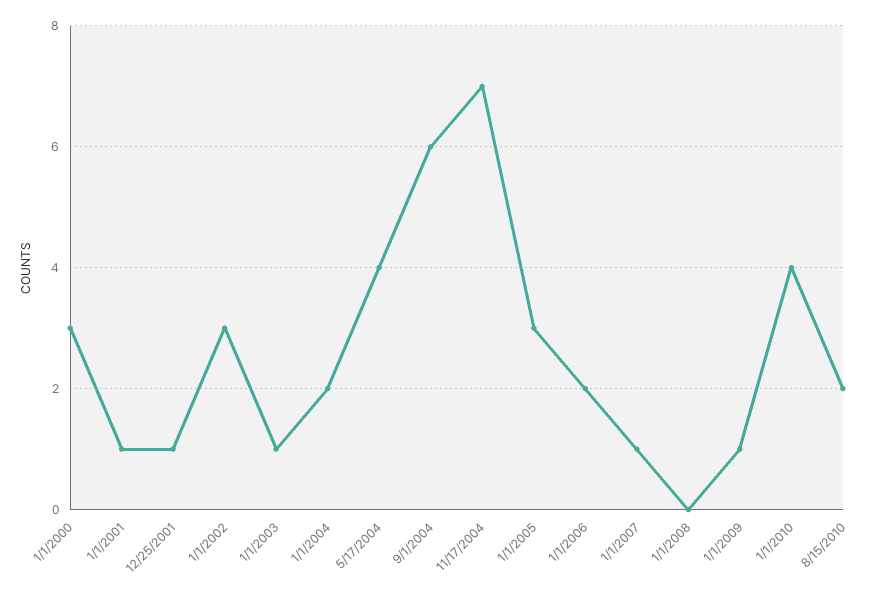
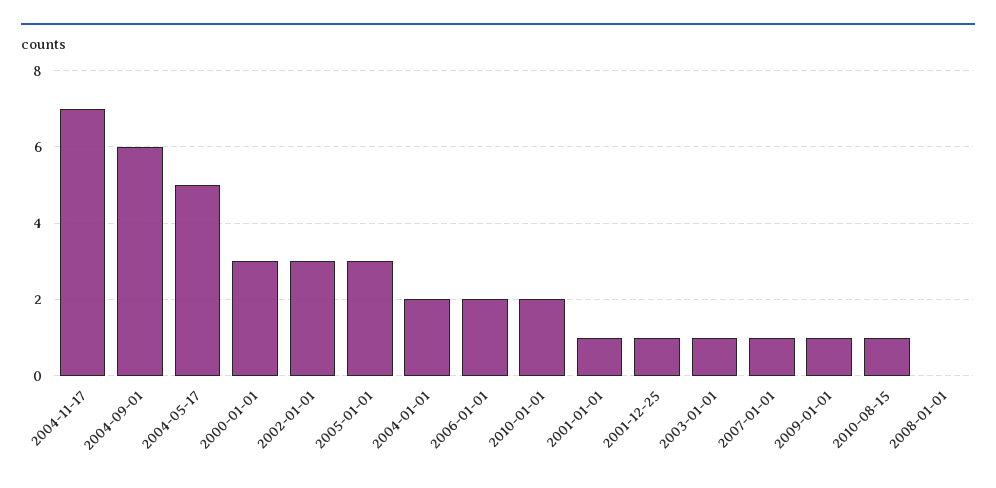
  {
    "1/1/2000": 3,
    "1/1/2001": 1,
    "12/25/2001": 1,
    "1/1/2002": 3,
    "1/1/2003": 1,
    "1/1/2004": 2,
-   "5/17/2004": 4,
+   "5/17/2004": 5,
    "9/1/2004": 6,
    "11/17/2004": 7,
    "1/1/2005": 3,
    "1/1/2006": 2,
    "1/1/2007": 1,
    "1/1/2008": 0,
    "1/1/2009": 1,
-   "1/1/2010": 4,
+   "1/1/2010": 2,
-   "8/15/2010": 2
+   "8/15/2010": 1
  }

